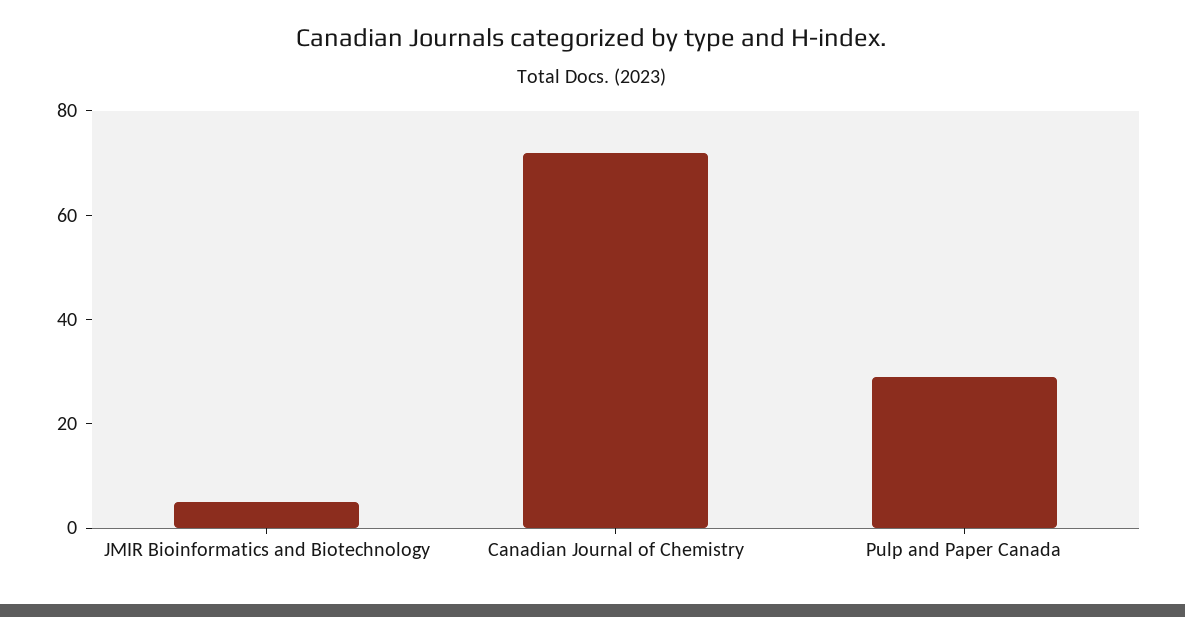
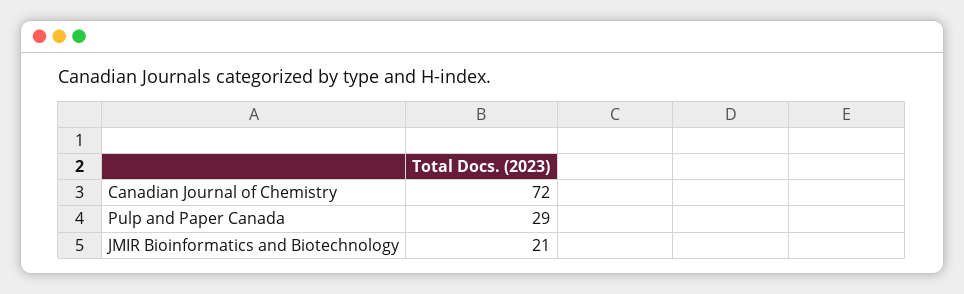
  {
-   "JMIR Bioinformatics and Biotechnology": 5,
+   "JMIR Bioinformatics and Biotechnology": 21,
    "Canadian Journal of Chemistry": 72,
    "Pulp and Paper Canada": 29
  }

